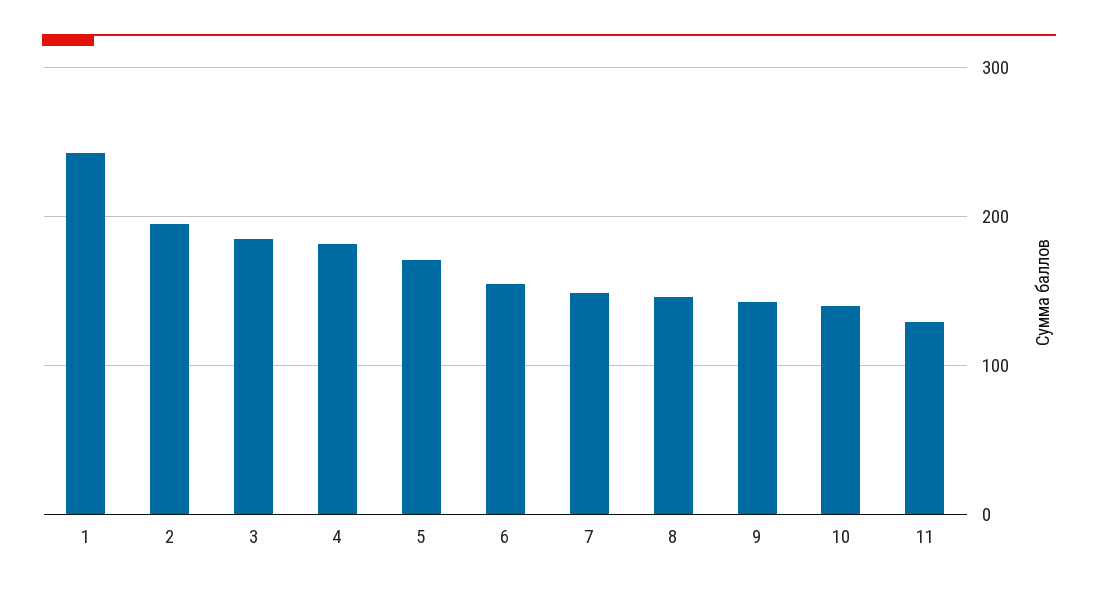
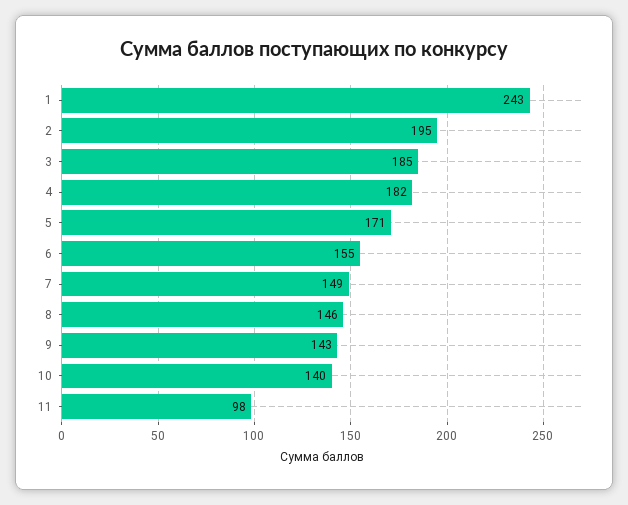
  {
    "1": 243,
    "2": 195,
    "3": 185,
    "4": 182,
    "5": 171,
    "6": 155,
    "7": 149,
    "8": 146,
    "9": 143,
    "10": 140,
-   "11": 130
+   "11": 98
  }

